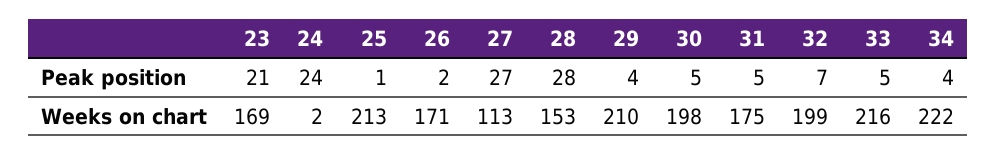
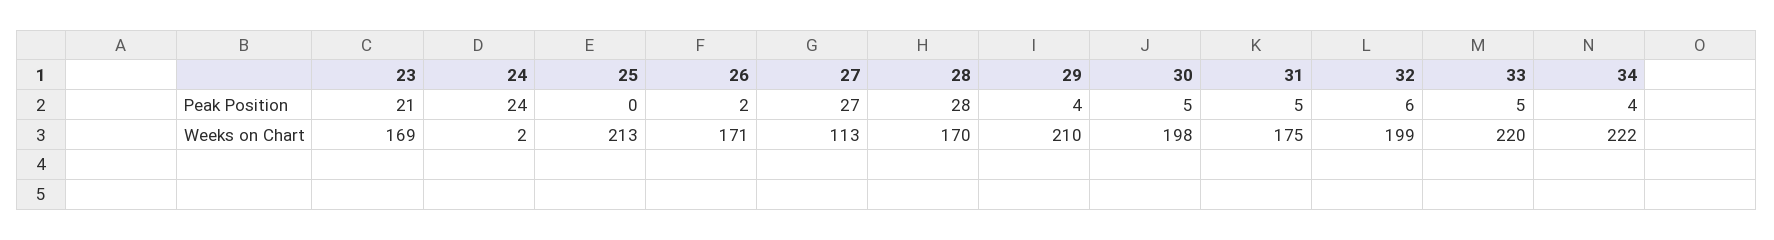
  {
    "23": {
      "Peak position": 21,
      "Weeks on chart": 169
    },
    "24": {
      "Peak position": 24,
      "Weeks on chart": 2
    },
    "25": {
-     "Peak position": 1,
+     "Peak position": 0,
      "Weeks on chart": 213
    },
    "26": {
      "Peak position": 2,
      "Weeks on chart": 171
    },
    "27": {
      "Peak position": 27,
      "Weeks on chart": 113
    },
    "28": {
      "Peak position": 28,
-     "Weeks on chart": 153
+     "Weeks on chart": 170
    },
    "29": {
      "Peak position": 4,
      "Weeks on chart": 210
    },
    "30": {
      "Peak position": 5,
      "Weeks on chart": 198
    },
    "31": {
      "Peak position": 5,
      "Weeks on chart": 175
    },
    "32": {
-     "Peak position": 7,
+     "Peak position": 6,
      "Weeks on chart": 199
    },
    "33": {
      "Peak position": 5,
-     "Weeks on chart": 216
+     "Weeks on chart": 220
    },
    "34": {
      "Peak position": 4,
      "Weeks on chart": 222
    }
  }

